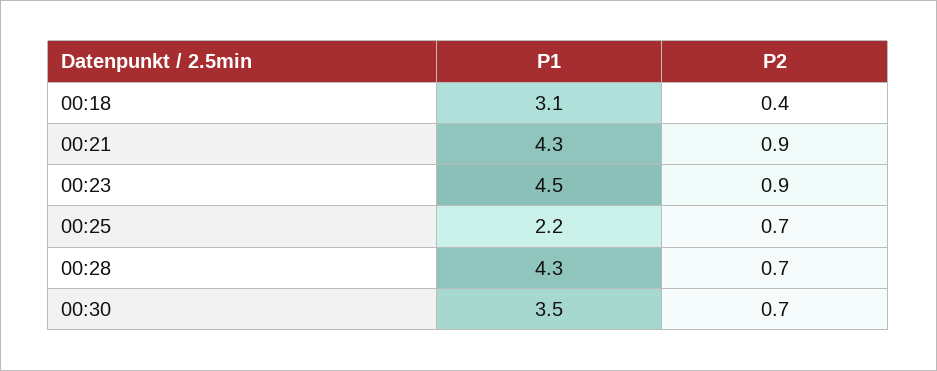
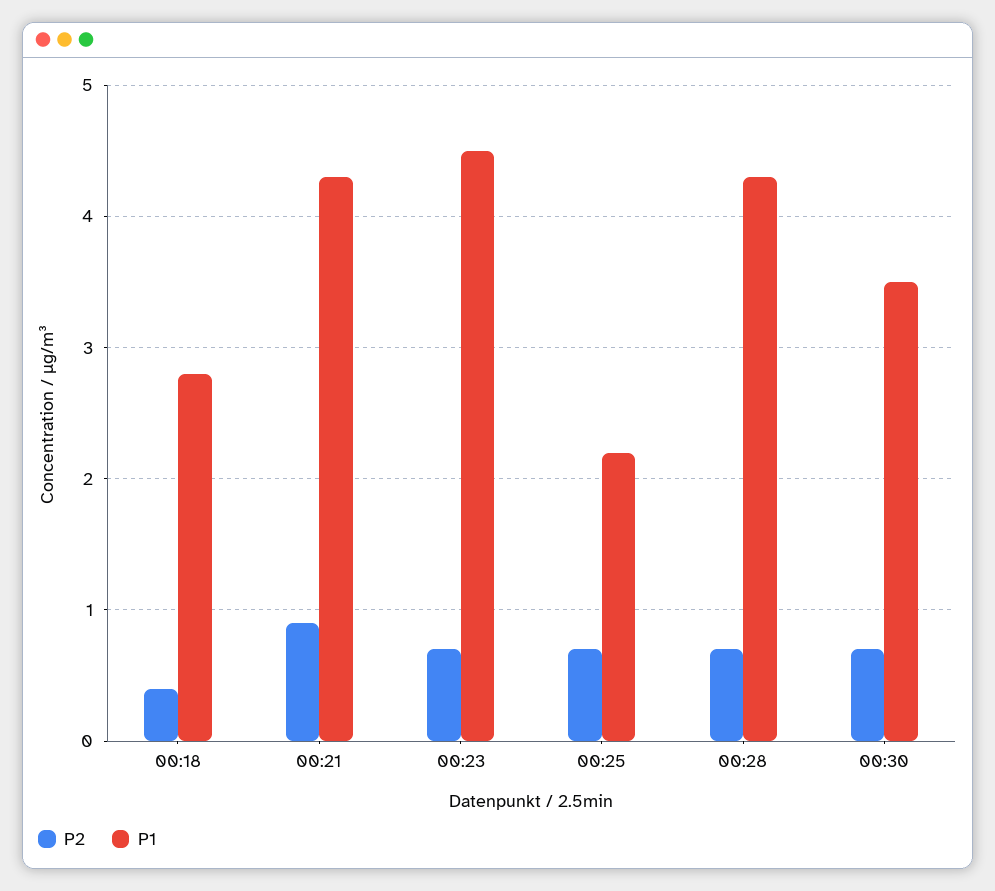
  {
    "P1": {
-     "00:18": 3.1,
+     "00:18": 2.8,
      "00:21": 4.3,
      "00:23": 4.5,
      "00:25": 2.2,
      "00:28": 4.3,
      "00:30": 3.5
    },
    "P2": {
      "00:18": 0.4,
      "00:21": 0.9,
-     "00:23": 0.9,
+     "00:23": 0.7,
      "00:25": 0.7,
      "00:28": 0.7,
      "00:30": 0.7
    }
  }

